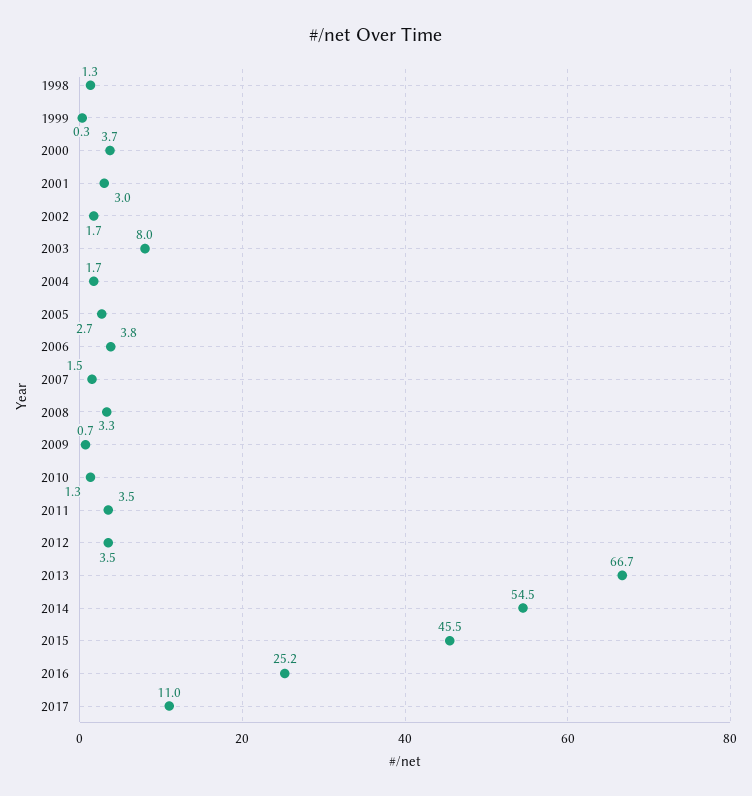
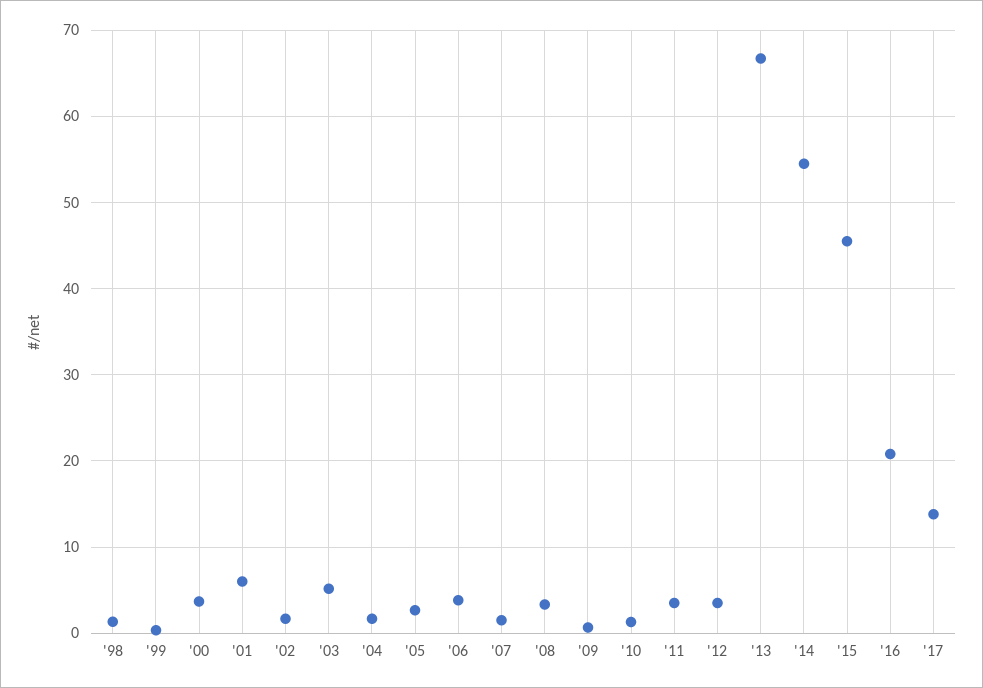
  {
    "1998": 1.3,
    "1999": 0.3,
    "2000": 3.7,
-   "2001": 3,
+   "2001": 6,
    "2002": 1.7,
-   "2003": 8,
+   "2003": 5,
    "2004": 1.7,
    "2005": 2.7,
    "2006": 3.8,
    "2007": 1.5,
    "2008": 3.3,
    "2009": 0.7,
    "2010": 1.3,
    "2011": 3.5,
    "2012": 3.5,
    "2013": 66.7,
    "2014": 54.5,
    "2015": 45.5,
-   "2016": 25.2,
+   "2016": 21,
-   "2017": 11
+   "2017": 14
  }

